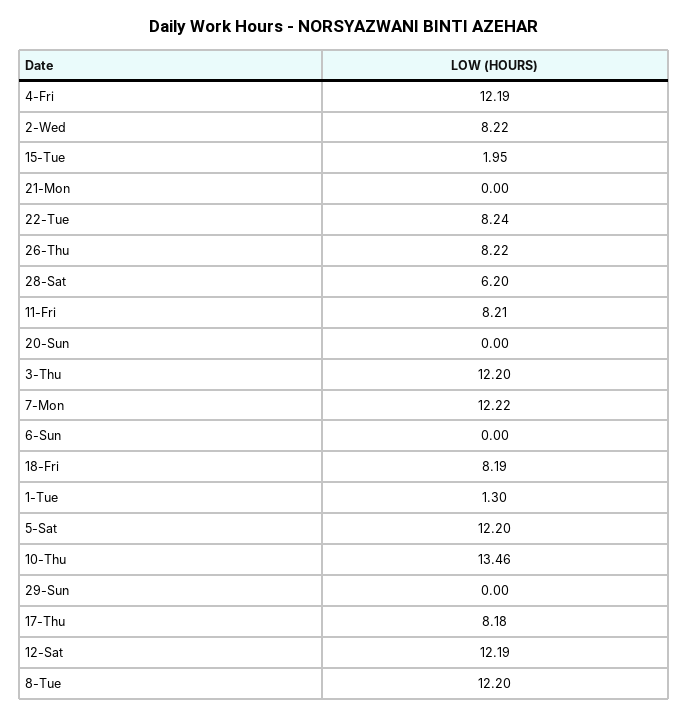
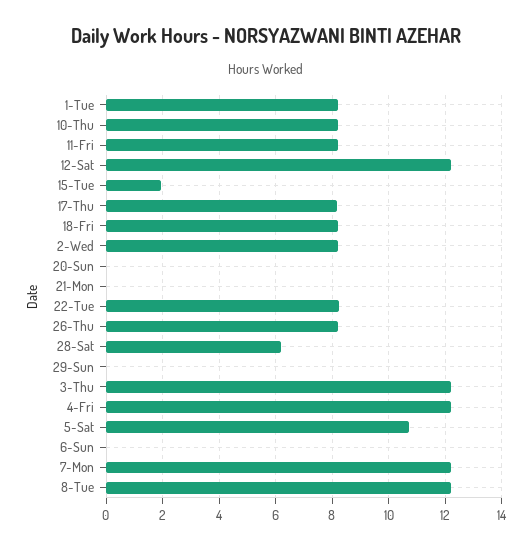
  {
    "4-Fri": 12.19,
    "2-Wed": 8.22,
    "15-Tue": 1.95,
    "21-Mon": 0,
    "22-Tue": 8.24,
    "26-Thu": 8.22,
    "28-Sat": 6.2,
    "11-Fri": 8.21,
    "20-Sun": 0,
    "3-Thu": 12.2,
    "7-Mon": 12.22,
    "6-Sun": 0,
    "18-Fri": 8.19,
-   "1-Tue": 1.3,
+   "1-Tue": 8.25,
-   "5-Sat": 12.2,
+   "5-Sat": 10.75,
-   "10-Thu": 13.46,
+   "10-Thu": 8.25,
    "29-Sun": 0,
    "17-Thu": 8.18,
    "12-Sat": 12.19,
    "8-Tue": 12.2
  }

